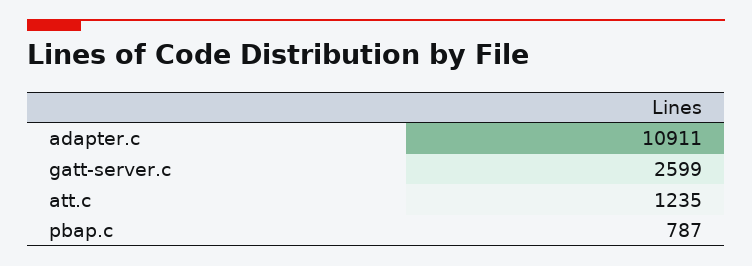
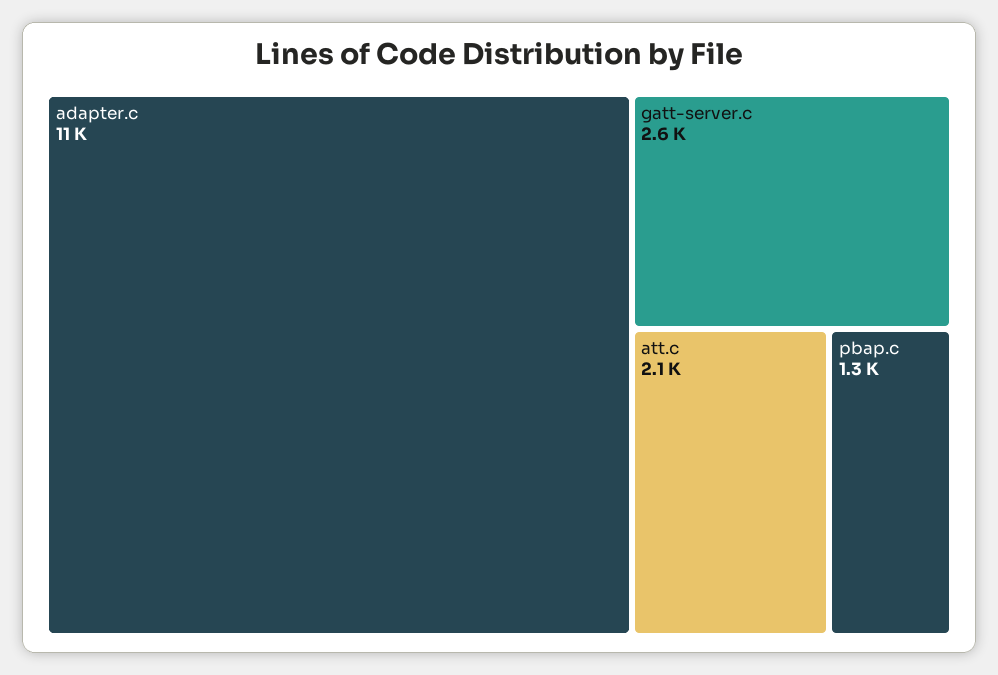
  {
    "adapter.c": 10911,
    "gatt-server.c": 2599,
-   "att.c": 1235,
+   "att.c": 2100,
-   "pbap.c": 787
+   "pbap.c": 1300
  }

